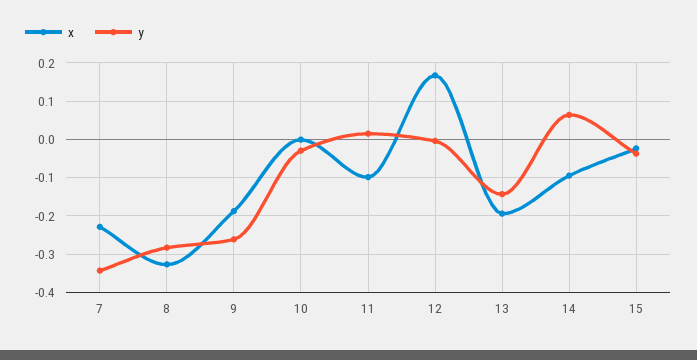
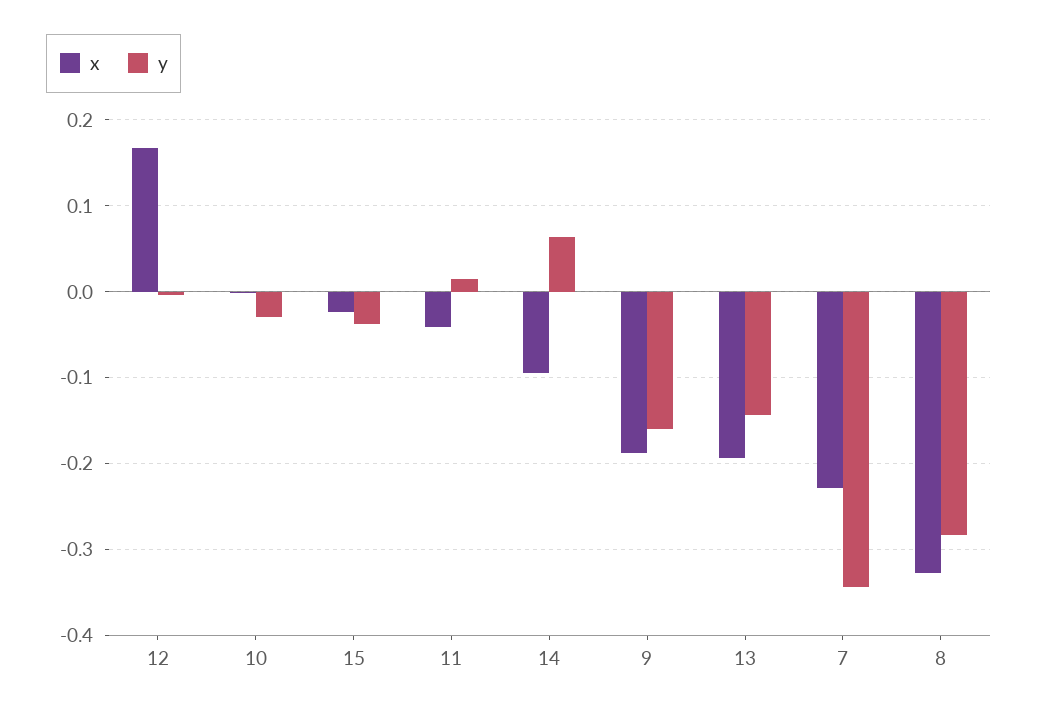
  {
    "x": {
      "7": -0.23,
      "8": -0.33,
      "9": -0.19,
      "10": 0,
-     "11": -0.1,
+     "11": -0.04,
      "12": 0.17,
      "13": -0.19,
      "14": -0.09,
      "15": -0.02
    },
    "y": {
      "7": -0.34,
      "8": -0.28,
-     "9": -0.26,
+     "9": -0.16,
      "10": -0.03,
      "11": 0.01,
      "12": 0,
      "13": -0.14,
      "14": 0.06,
      "15": -0.04
    }
  }

